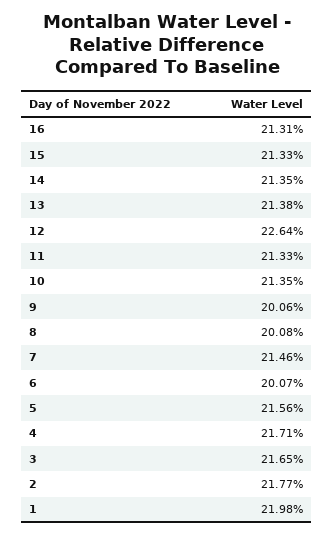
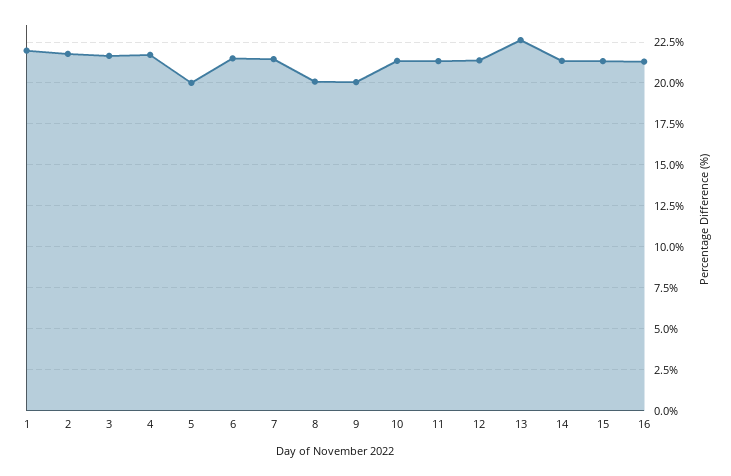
  {
    "16": 21.31,
    "15": 21.33,
    "14": 21.35,
-   "13": 21.38,
+   "13": 22.5,
-   "12": 22.64,
+   "12": 21.5,
    "11": 21.33,
    "10": 21.35,
    "9": 20.06,
    "8": 20.08,
    "7": 21.46,
-   "6": 20.07,
+   "6": 21.5,
-   "5": 21.56,
+   "5": 20,
    "4": 21.71,
    "3": 21.65,
    "2": 21.77,
    "1": 21.98
  }

